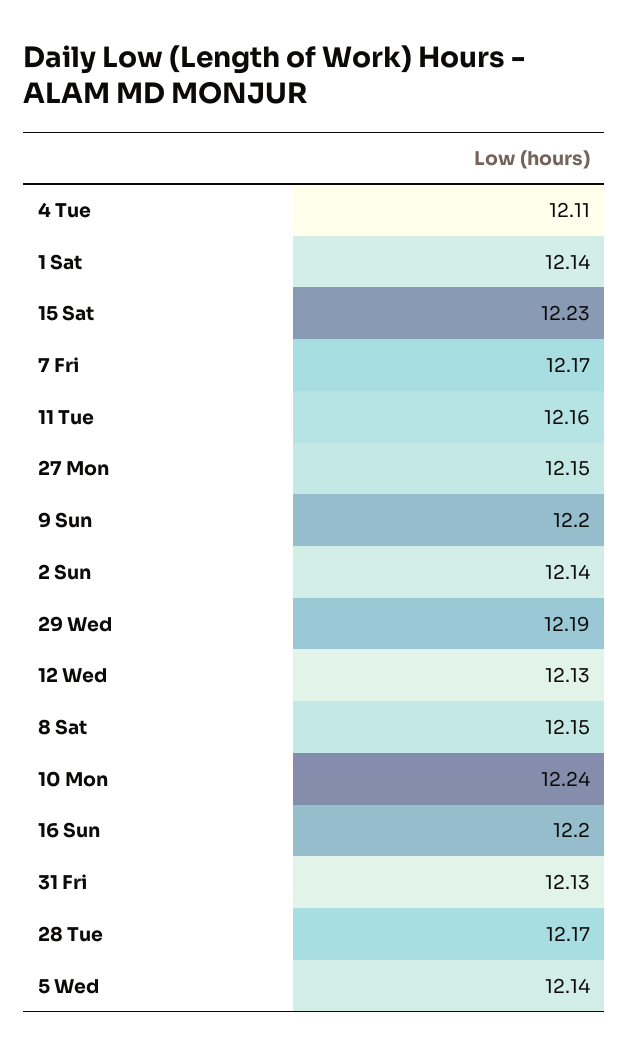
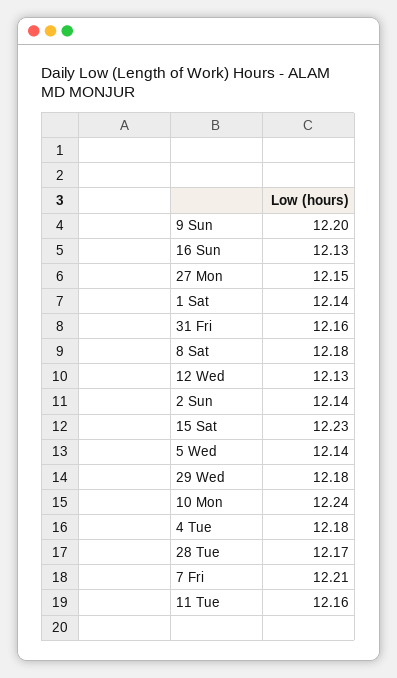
  {
-   "4 Tue": 12.11,
+   "4 Tue": 12.18,
    "1 Sat": 12.14,
    "15 Sat": 12.23,
-   "7 Fri": 12.17,
+   "7 Fri": 12.21,
    "11 Tue": 12.16,
    "27 Mon": 12.15,
    "9 Sun": 12.2,
    "2 Sun": 12.14,
-   "29 Wed": 12.19,
+   "29 Wed": 12.18,
    "12 Wed": 12.13,
-   "8 Sat": 12.15,
+   "8 Sat": 12.18,
    "10 Mon": 12.24,
-   "16 Sun": 12.2,
+   "16 Sun": 12.13,
-   "31 Fri": 12.13,
+   "31 Fri": 12.16,
    "28 Tue": 12.17,
    "5 Wed": 12.14
  }

